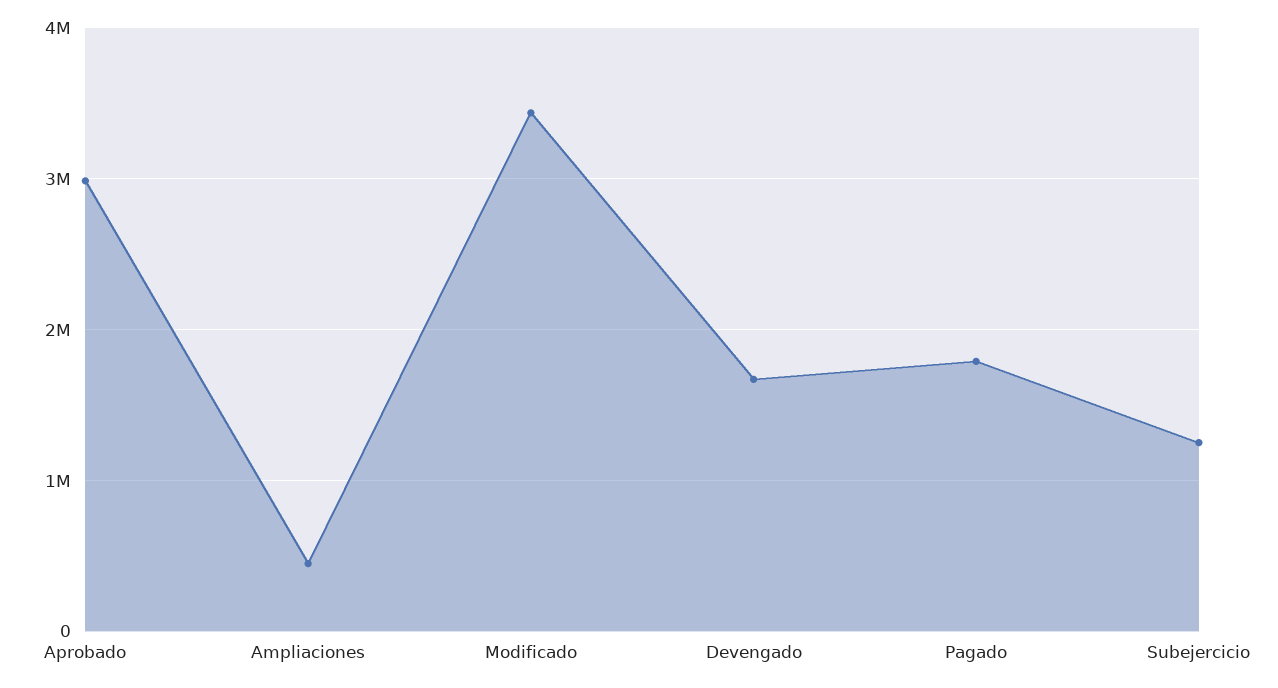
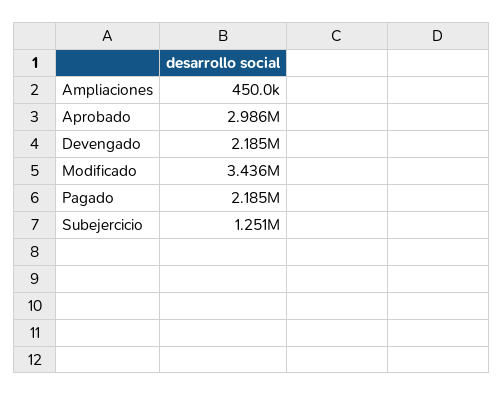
  {
    "Aprobado": 2986000,
    "Ampliaciones": 450000,
    "Modificado": 3436000,
-   "Devengado": 1700000,
+   "Devengado": 2185000,
-   "Pagado": 1800000,
+   "Pagado": 2185000,
    "Subejercicio": 1251000
  }

